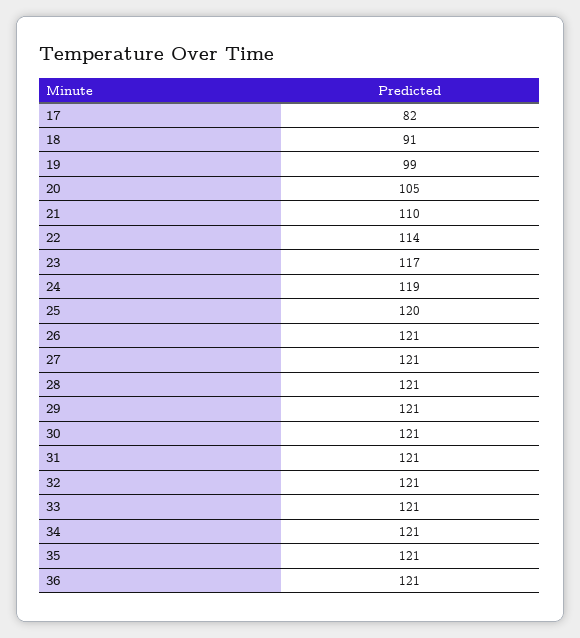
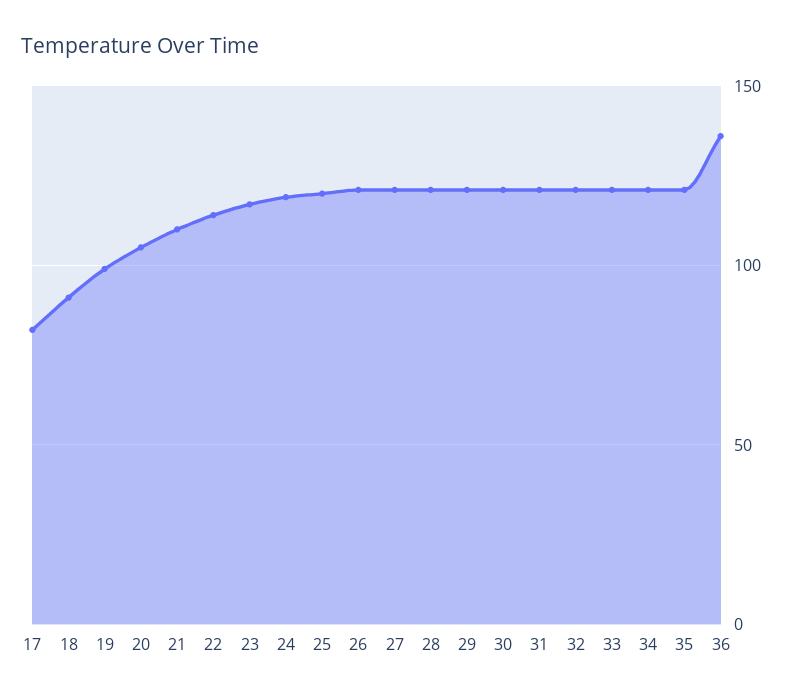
  {
    "17": 82,
    "18": 91,
    "19": 99,
    "20": 105,
    "21": 110,
    "22": 114,
    "23": 117,
    "24": 119,
    "25": 120,
    "26": 121,
    "27": 121,
    "28": 121,
    "29": 121,
    "30": 121,
    "31": 121,
    "32": 121,
    "33": 121,
    "34": 121,
    "35": 121,
-   "36": 121
+   "36": 135
  }

